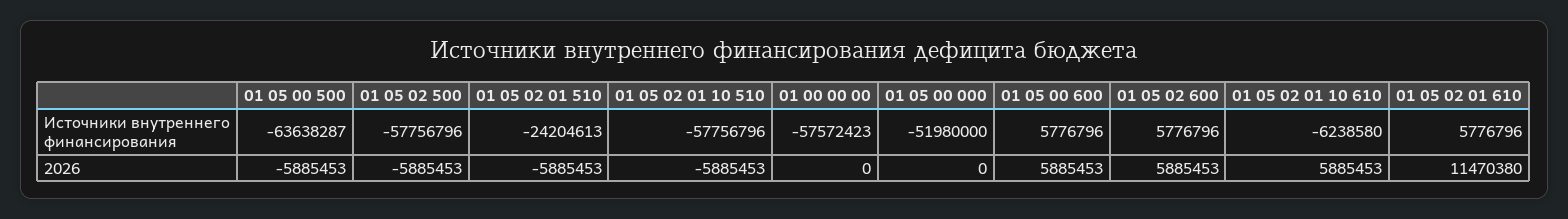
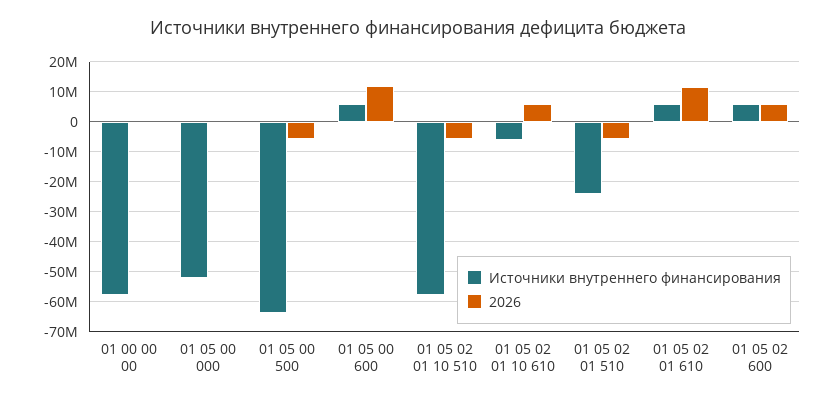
  {
    "Источники внутреннего финансирования": {
      "01 05 00 500": -63638287,
-     "01 05 02 500": -57756796,
      "01 05 02 01 510": -24204613,
      "01 05 02 01 10 510": -57756796,
      "01 00 00 00": -57572423,
      "01 05 00 000": -51980000,
      "01 05 00 600": 5776796,
      "01 05 02 600": 5776796,
      "01 05 02 01 10 610": -6238580,
      "01 05 02 01 610": 5776796
    },
    "2026": {
      "01 05 00 500": -5885453,
-     "01 05 02 500": -5885453,
      "01 05 02 01 510": -5885453,
      "01 05 02 01 10 510": -5885453,
      "01 00 00 00": 0,
      "01 05 00 000": 0,
-     "01 05 00 600": 5885453,
+     "01 05 00 600": 12000000,
      "01 05 02 600": 5885453,
      "01 05 02 01 10 610": 5885453,
      "01 05 02 01 610": 11470380
    }
  }

